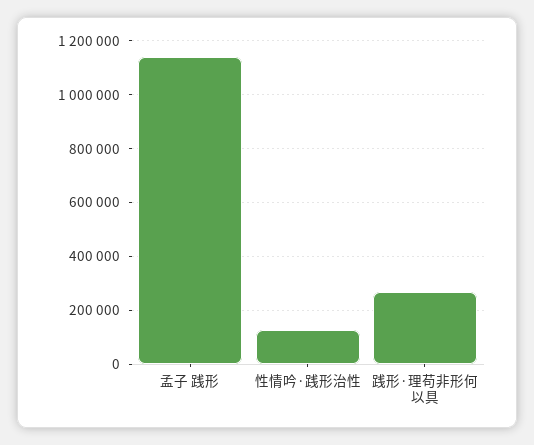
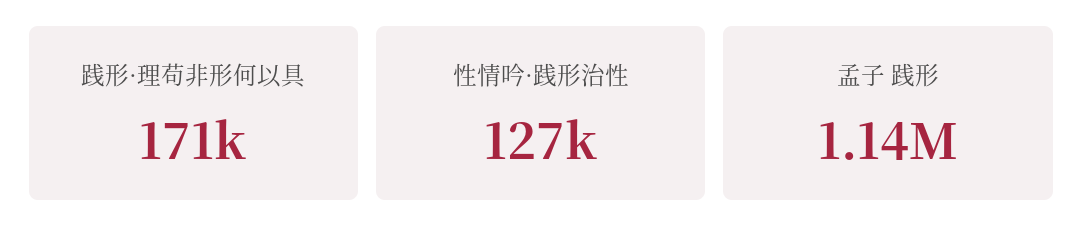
  {
    "孟子 践形": 1140000,
    "性情吟·践形治性": 127000,
-   "践形·理苟非形何以具": 275000
+   "践形·理苟非形何以具": 171000
  }

